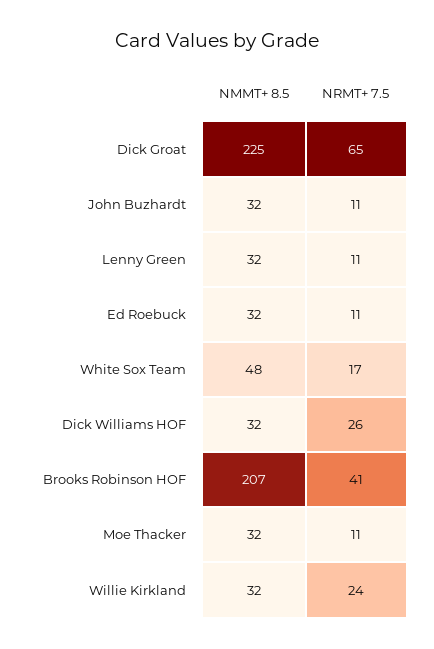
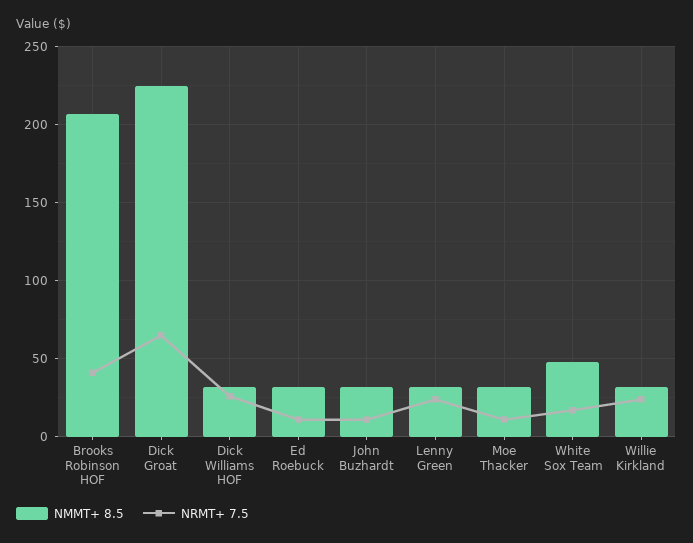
  {
    "NMMT+ 8.5": {
      "Dick Groat": 225,
      "John Buzhardt": 32,
      "Lenny Green": 32,
      "Ed Roebuck": 32,
      "White Sox Team": 48,
      "Dick Williams HOF": 32,
      "Brooks Robinson HOF": 207,
      "Moe Thacker": 32,
      "Willie Kirkland": 32
    },
    "NRMT+ 7.5": {
      "Dick Groat": 65,
      "John Buzhardt": 11,
-     "Lenny Green": 11,
+     "Lenny Green": 25,
      "Ed Roebuck": 11,
      "White Sox Team": 17,
      "Dick Williams HOF": 26,
      "Brooks Robinson HOF": 41,
      "Moe Thacker": 11,
      "Willie Kirkland": 24
    }
  }

